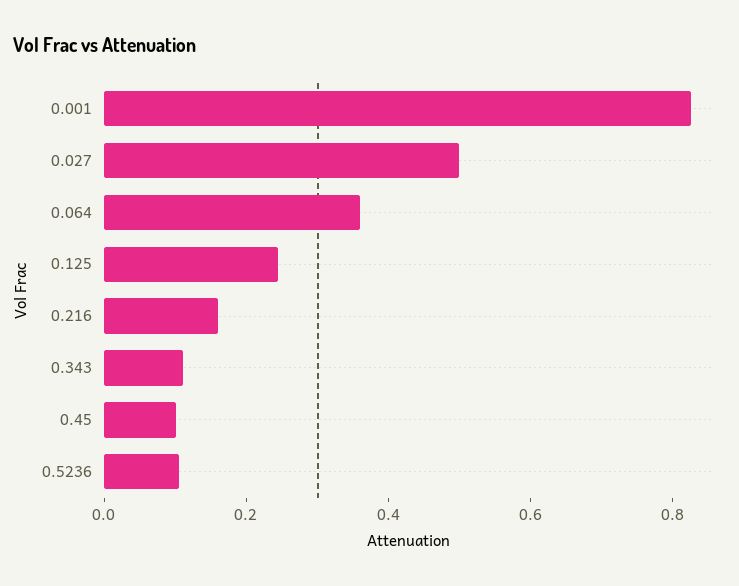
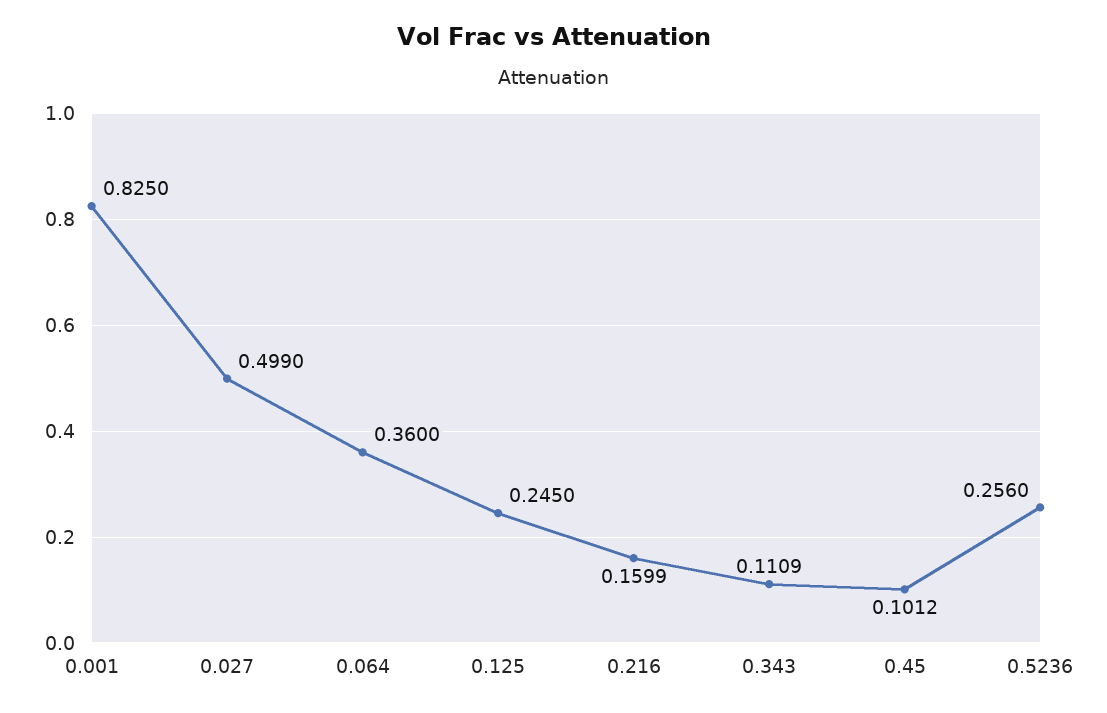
  {
    "0.001": 0.825,
    "0.027": 0.499,
    "0.064": 0.36,
    "0.125": 0.245,
    "0.216": 0.1599,
    "0.343": 0.1109,
    "0.45": 0.1012,
-   "0.5236": 0.1
+   "0.5236": 0.256
  }

